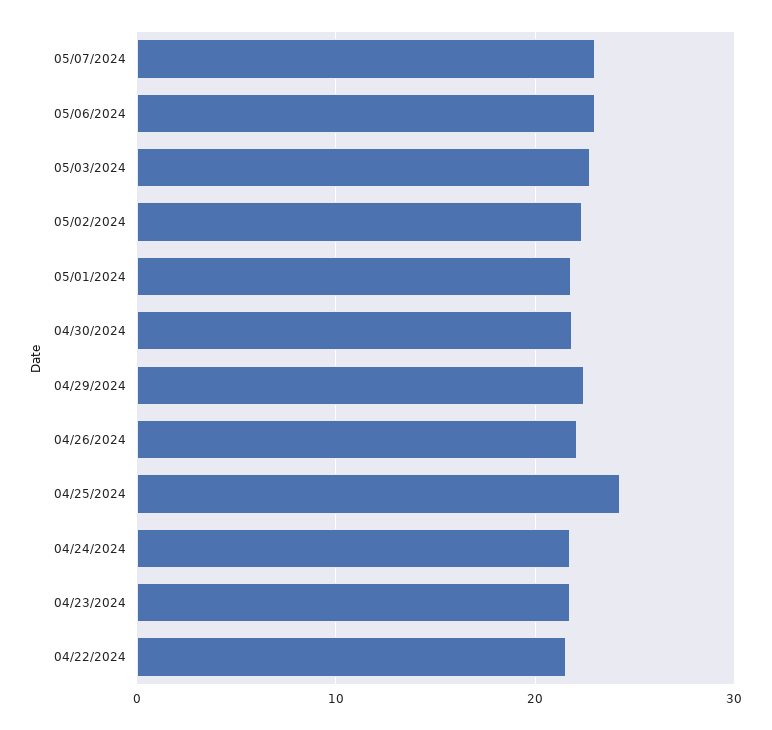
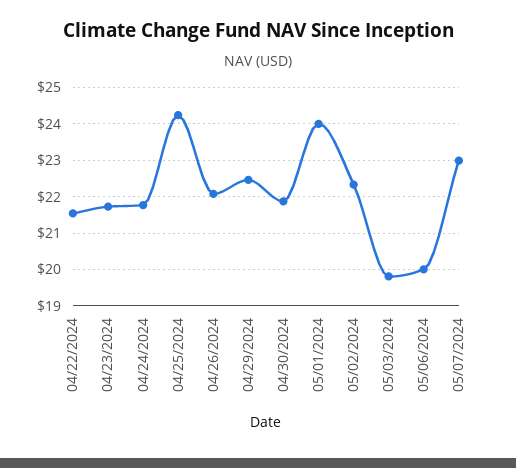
  {
    "05/07/2024": 23,
-   "05/06/2024": 23,
+   "05/06/2024": 20,
-   "05/03/2024": 23,
+   "05/03/2024": 19.8,
    "05/02/2024": 22.4,
-   "05/01/2024": 22,
+   "05/01/2024": 24,
    "04/30/2024": 21.8,
    "04/29/2024": 22.4,
    "04/26/2024": 22,
    "04/25/2024": 24.2,
    "04/24/2024": 21.8,
    "04/23/2024": 21.8,
    "04/22/2024": 21.6
  }

